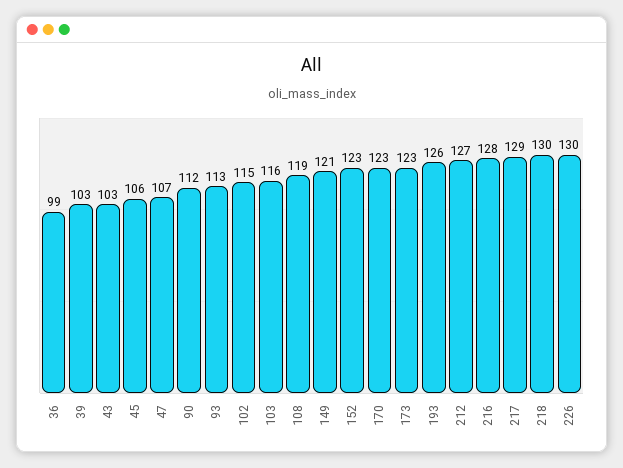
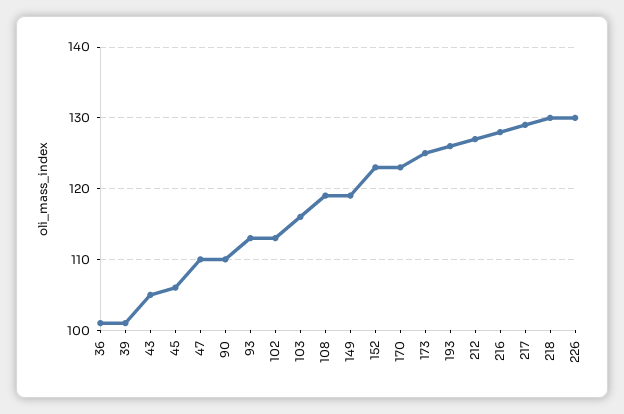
  {
-   "36": 99,
+   "36": 101,
-   "39": 103,
+   "39": 101,
-   "43": 103,
+   "43": 105,
    "45": 106,
-   "47": 107,
+   "47": 110,
-   "90": 112,
+   "90": 110,
    "93": 113,
-   "102": 115,
+   "102": 113,
    "103": 116,
    "108": 119,
-   "149": 121,
+   "149": 119,
    "152": 123,
    "170": 123,
-   "173": 123,
+   "173": 125,
    "193": 126,
    "212": 127,
    "216": 128,
    "217": 129,
    "218": 130,
    "226": 130
  }

